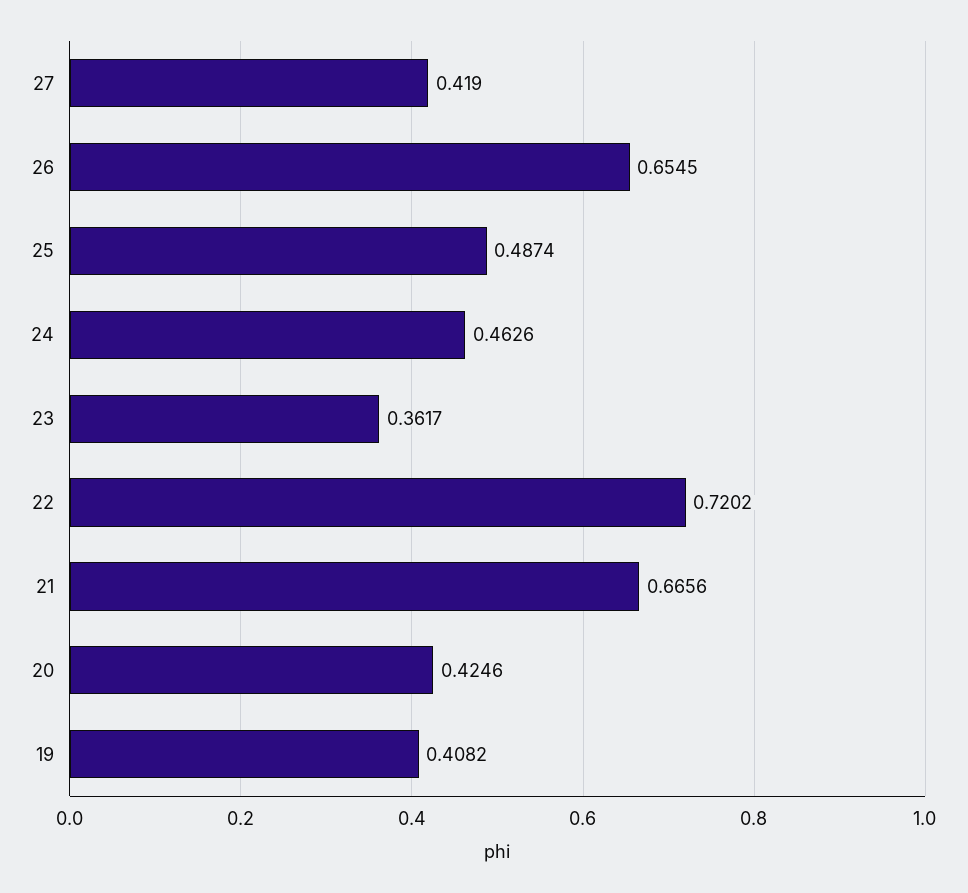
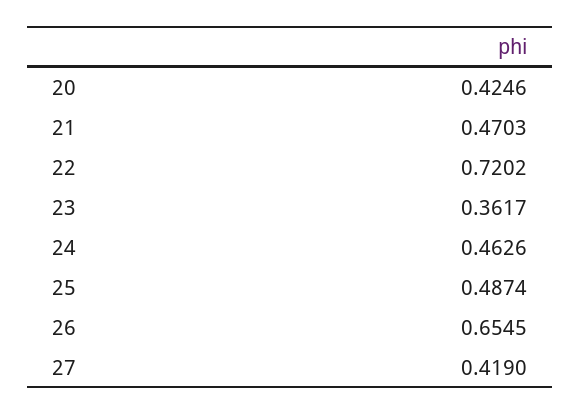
  {
    "27": 0.419,
    "26": 0.6545,
    "25": 0.4874,
    "24": 0.4626,
    "23": 0.3617,
    "22": 0.7202,
-   "21": 0.6656,
+   "21": 0.4703,
-   "20": 0.4246,
+   "20": 0.4246
-   "19": 0.4082
  }

